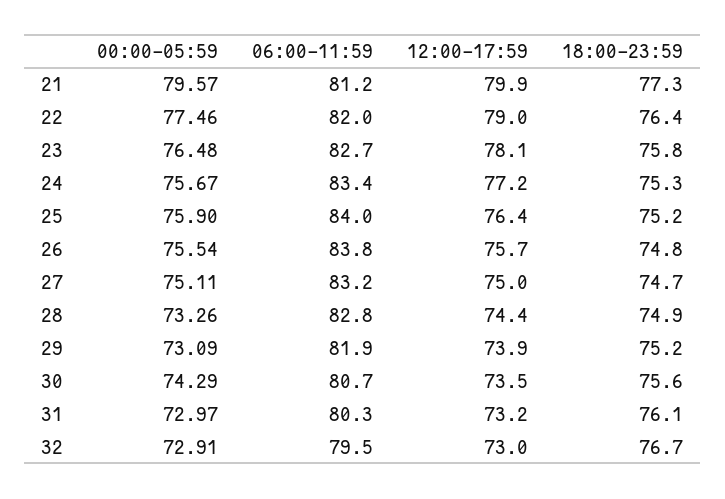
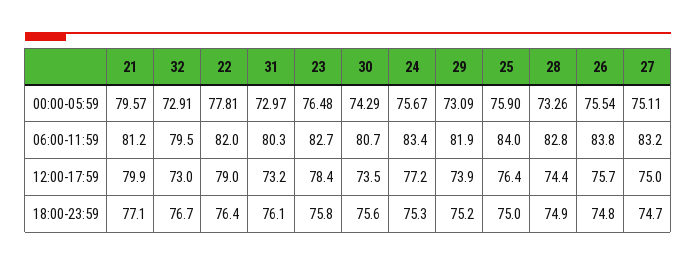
  {
    "00:00-05:59": {
      "21": 79.57,
-     "22": 77.46,
+     "22": 77.81,
      "23": 76.48,
      "24": 75.67,
      "25": 75.9,
      "26": 75.54,
      "27": 75.11,
      "28": 73.26,
      "29": 73.09,
      "30": 74.29,
      "31": 72.97,
      "32": 72.91
    },
    "06:00-11:59": {
      "21": 81.2,
      "22": 82,
      "23": 82.7,
      "24": 83.4,
      "25": 84,
      "26": 83.8,
      "27": 83.2,
      "28": 82.8,
      "29": 81.9,
      "30": 80.7,
      "31": 80.3,
      "32": 79.5
    },
    "12:00-17:59": {
      "21": 79.9,
      "22": 79,
-     "23": 78.1,
+     "23": 78.4,
      "24": 77.2,
      "25": 76.4,
      "26": 75.7,
      "27": 75,
      "28": 74.4,
      "29": 73.9,
      "30": 73.5,
      "31": 73.2,
      "32": 73
    },
    "18:00-23:59": {
-     "21": 77.3,
+     "21": 77.1,
      "22": 76.4,
      "23": 75.8,
      "24": 75.3,
-     "25": 75.2,
+     "25": 75,
      "26": 74.8,
      "27": 74.7,
      "28": 74.9,
      "29": 75.2,
      "30": 75.6,
      "31": 76.1,
      "32": 76.7
    }
  }

